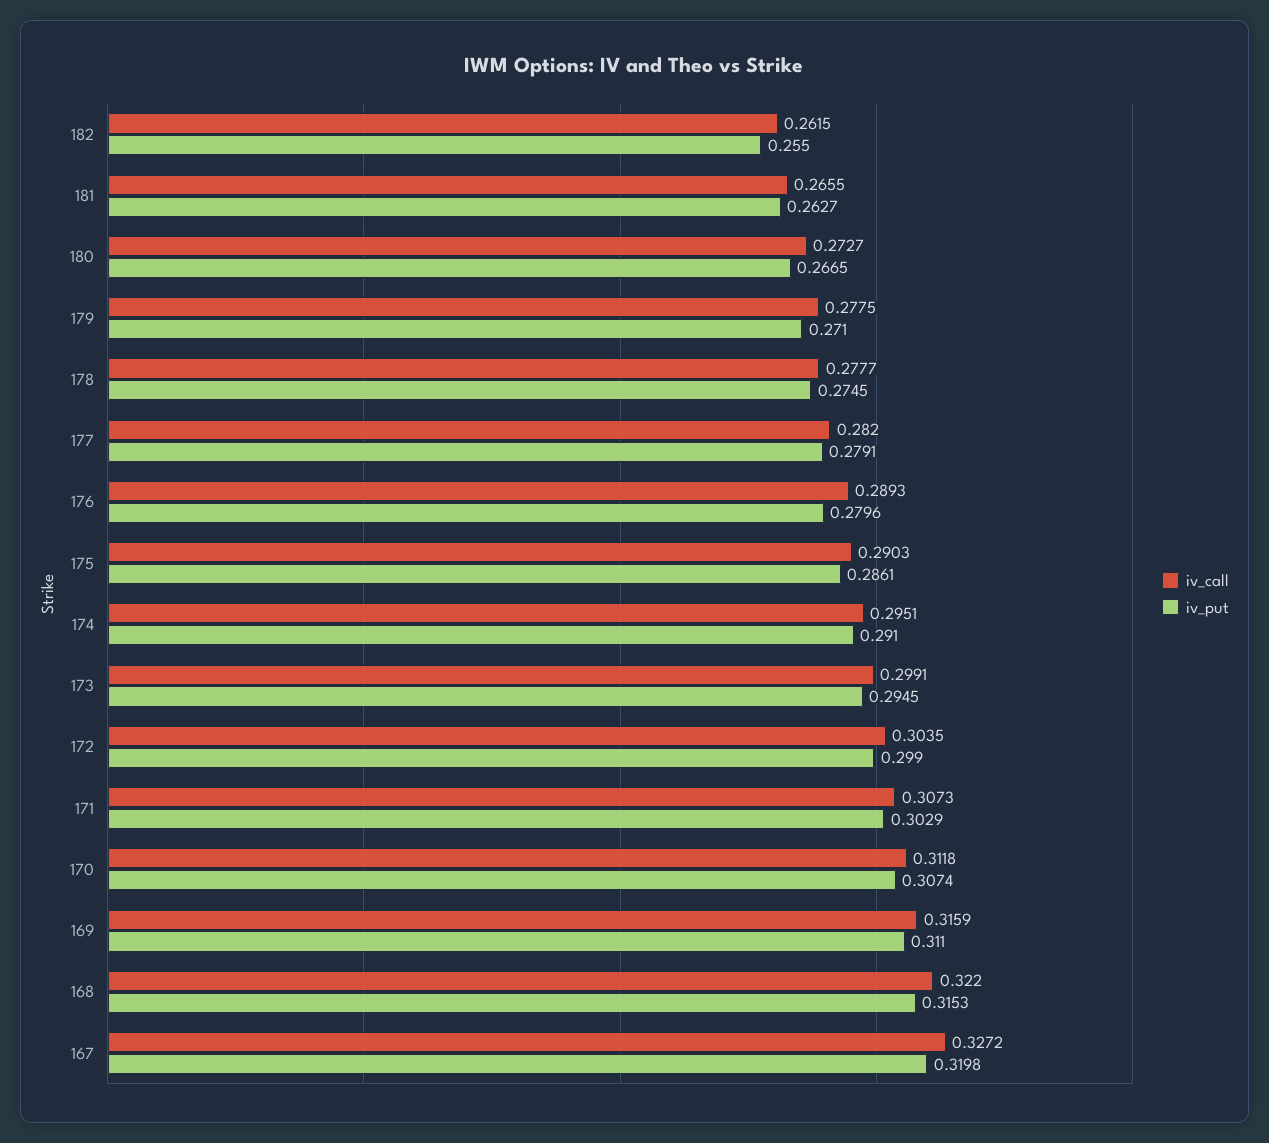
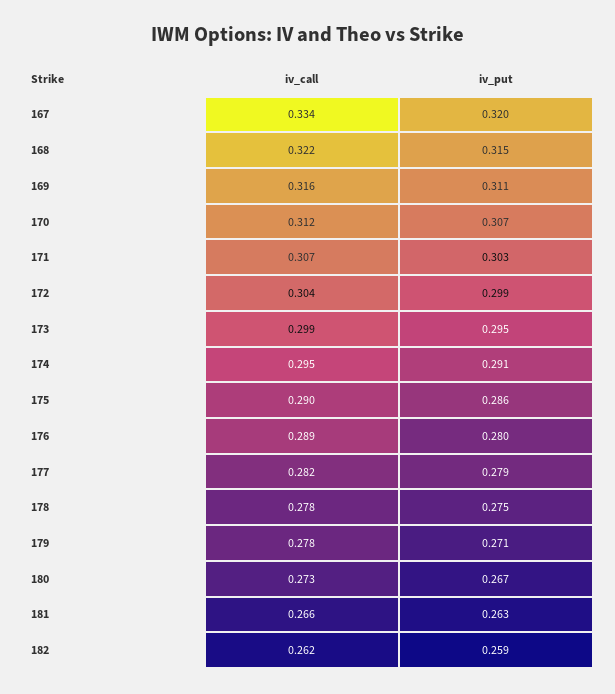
  {
    "iv_call": {
      "182": 0.2615,
      "181": 0.2655,
      "180": 0.2727,
      "179": 0.2775,
      "178": 0.2777,
      "177": 0.282,
      "176": 0.2893,
      "175": 0.2903,
      "174": 0.2951,
      "173": 0.2991,
      "172": 0.3035,
      "171": 0.3073,
      "170": 0.3118,
      "169": 0.3159,
      "168": 0.322,
-     "167": 0.3272
+     "167": 0.334
    },
    "iv_put": {
-     "182": 0.255,
+     "182": 0.259,
      "181": 0.2627,
      "180": 0.2665,
      "179": 0.271,
      "178": 0.2745,
      "177": 0.2791,
      "176": 0.2796,
      "175": 0.2861,
      "174": 0.291,
      "173": 0.2945,
      "172": 0.299,
      "171": 0.3029,
      "170": 0.3074,
      "169": 0.311,
      "168": 0.3153,
      "167": 0.3198
    }
  }

